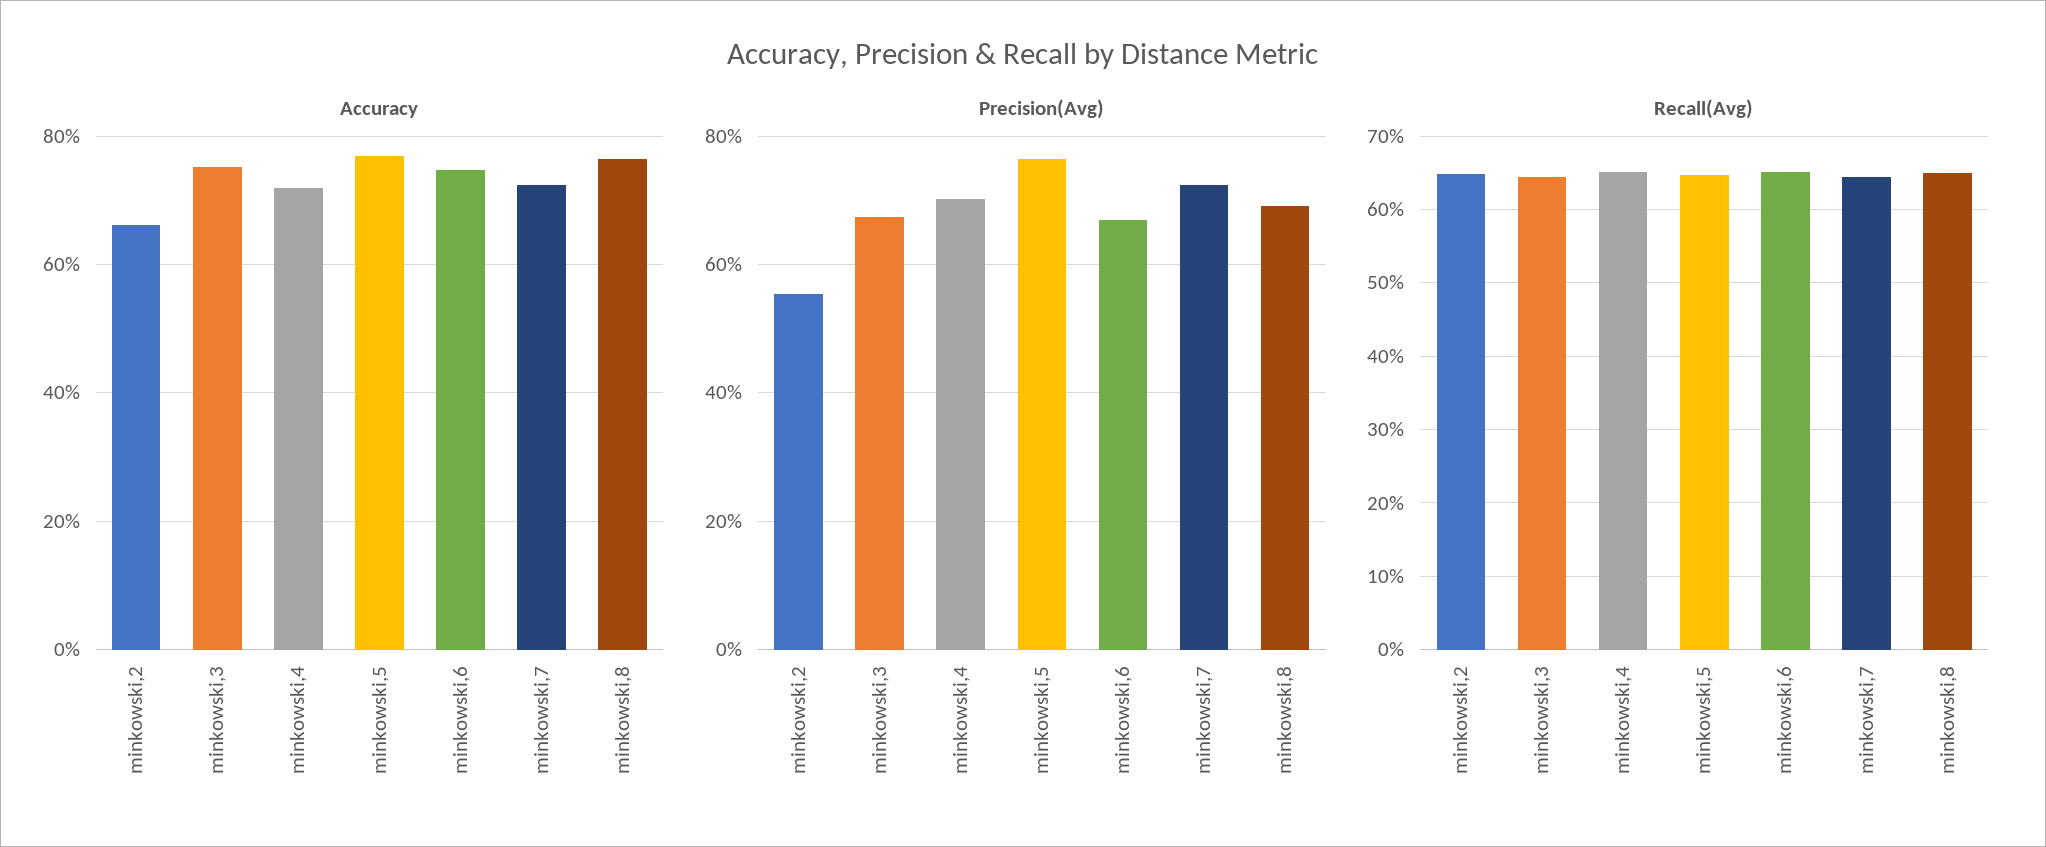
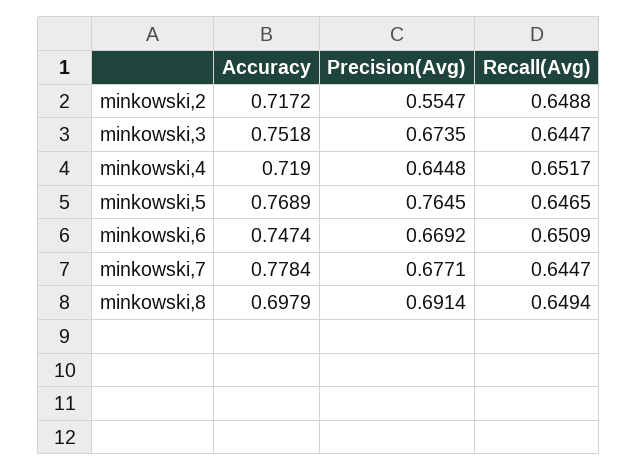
  {
    "Accuracy": {
-     "minkowski,2": 0.66,
+     "minkowski,2": 0.7172,
      "minkowski,3": 0.7518,
      "minkowski,4": 0.719,
      "minkowski,5": 0.7689,
      "minkowski,6": 0.7474,
-     "minkowski,7": 0.72,
+     "minkowski,7": 0.7784,
-     "minkowski,8": 0.76
+     "minkowski,8": 0.6979
    },
    "Precision(Avg)": {
      "minkowski,2": 0.5547,
      "minkowski,3": 0.6735,
-     "minkowski,4": 0.7,
+     "minkowski,4": 0.6448,
      "minkowski,5": 0.7645,
      "minkowski,6": 0.6692,
-     "minkowski,7": 0.72,
+     "minkowski,7": 0.6771,
      "minkowski,8": 0.6914
    },
    "Recall(Avg)": {
      "minkowski,2": 0.6488,
      "minkowski,3": 0.6447,
      "minkowski,4": 0.6517,
      "minkowski,5": 0.6465,
      "minkowski,6": 0.6509,
      "minkowski,7": 0.6447,
      "minkowski,8": 0.6494
    }
  }

